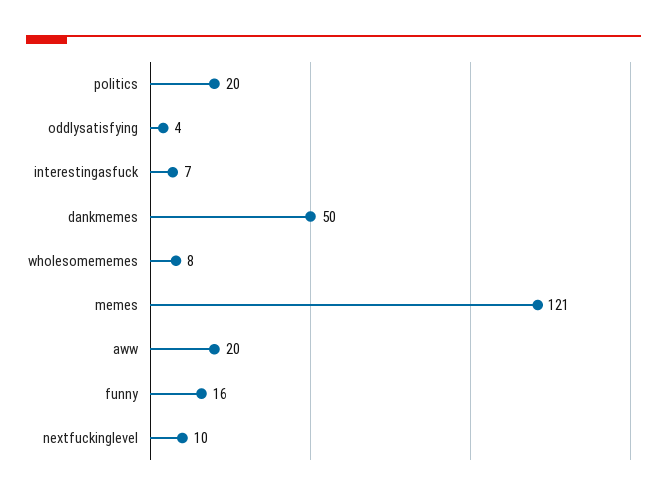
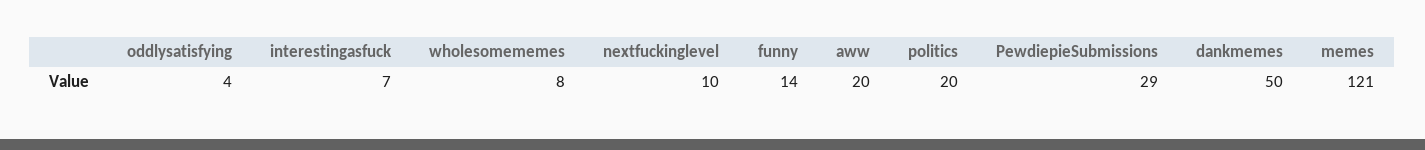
  {
    "politics": 20,
    "oddlysatisfying": 4,
    "interestingasfuck": 7,
    "dankmemes": 50,
    "wholesomememes": 8,
    "memes": 121,
    "aww": 20,
-   "funny": 16,
+   "funny": 14,
-   "nextfuckinglevel": 10
+   "nextfuckinglevel": 10,
+   "PewdiepieSubmissions": 29
  }

